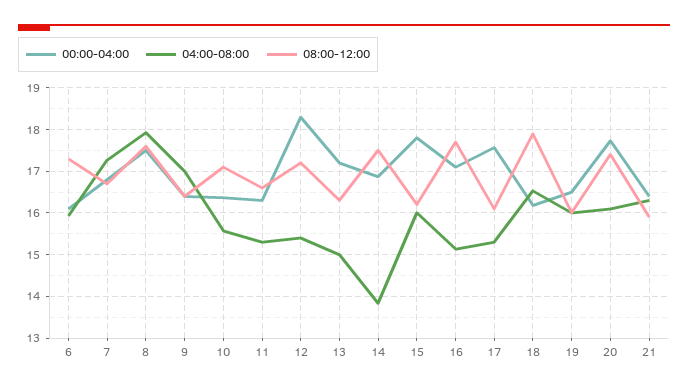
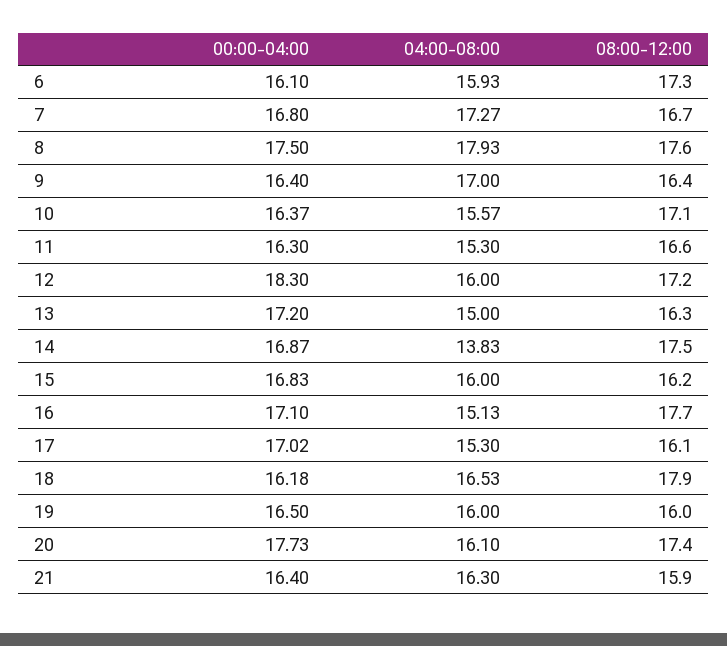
  {
    "00:00-04:00": {
      "6": 16.1,
      "7": 16.8,
      "8": 17.5,
      "9": 16.4,
      "10": 16.37,
      "11": 16.3,
      "12": 18.3,
      "13": 17.2,
      "14": 16.87,
-     "15": 17.8,
+     "15": 16.83,
      "16": 17.1,
-     "17": 17.6,
+     "17": 17.02,
      "18": 16.18,
      "19": 16.5,
      "20": 17.73,
      "21": 16.4
    },
    "04:00-08:00": {
      "6": 15.93,
      "7": 17.27,
      "8": 17.93,
      "9": 17,
      "10": 15.57,
      "11": 15.3,
-     "12": 15.4,
+     "12": 16,
      "13": 15,
      "14": 13.83,
      "15": 16,
      "16": 15.13,
      "17": 15.3,
      "18": 16.53,
      "19": 16,
      "20": 16.1,
      "21": 16.3
    },
    "08:00-12:00": {
      "6": 17.3,
      "7": 16.7,
      "8": 17.6,
      "9": 16.4,
      "10": 17.1,
      "11": 16.6,
      "12": 17.2,
      "13": 16.3,
      "14": 17.5,
      "15": 16.2,
      "16": 17.7,
      "17": 16.1,
      "18": 17.9,
      "19": 16,
      "20": 17.4,
      "21": 15.9
    }
  }

